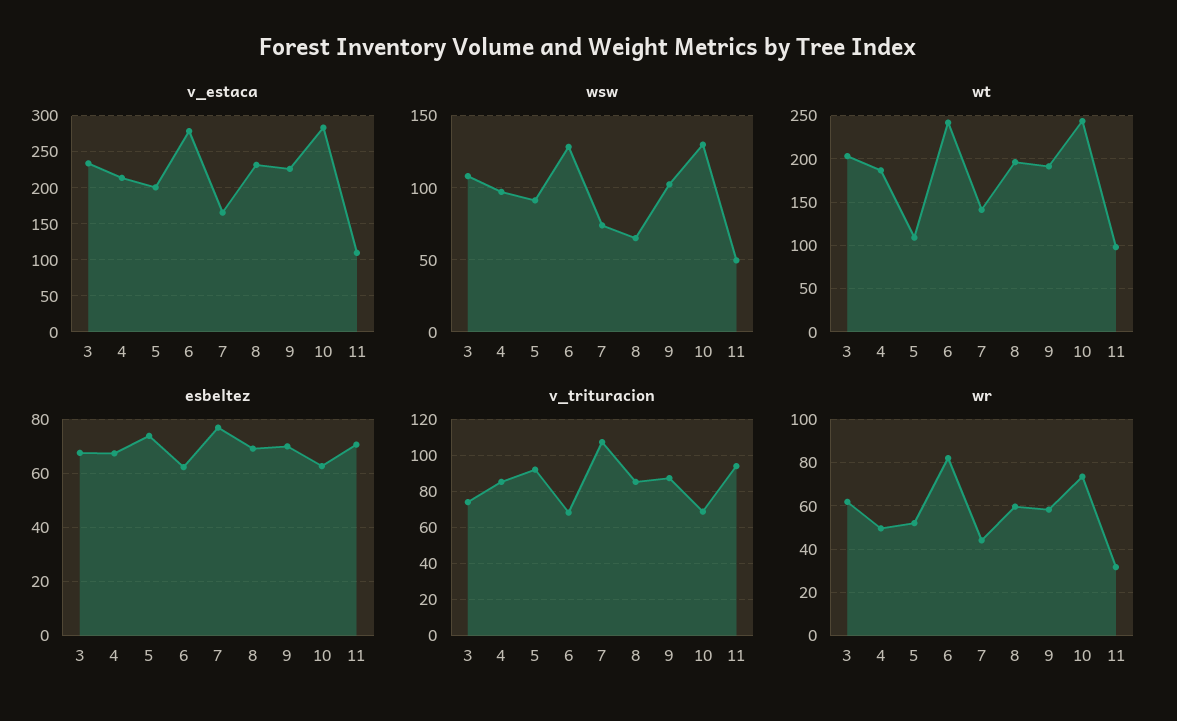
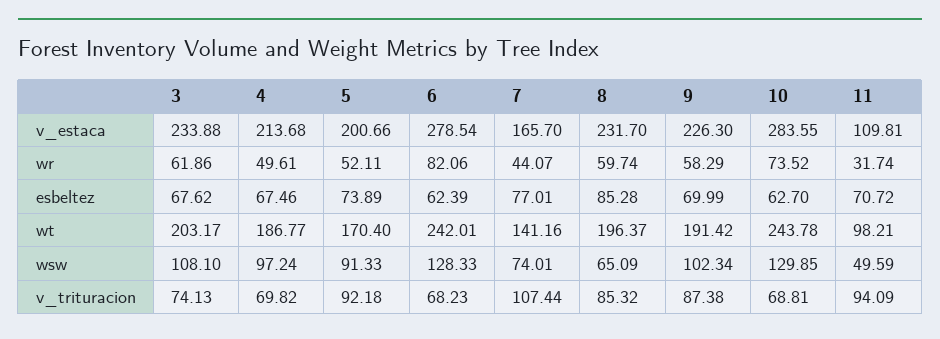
  {
    "v_estaca": {
      "3": 233.88,
      "4": 213.68,
      "5": 200.66,
      "6": 278.54,
      "7": 165.7,
      "8": 231.7,
      "9": 226.3,
      "10": 283.55,
      "11": 109.81
    },
    "wsw": {
      "3": 108.1,
      "4": 97.24,
      "5": 91.33,
      "6": 128.33,
      "7": 74.01,
      "8": 65.09,
      "9": 102.34,
      "10": 129.85,
      "11": 49.59
    },
    "wt": {
      "3": 203.17,
      "4": 186.77,
-     "5": 110,
+     "5": 170.4,
      "6": 242.01,
      "7": 141.16,
      "8": 196.37,
      "9": 191.42,
      "10": 243.78,
      "11": 98.21
    },
    "esbeltez": {
      "3": 67.62,
      "4": 67.46,
      "5": 73.89,
      "6": 62.39,
      "7": 77.01,
-     "8": 70,
+     "8": 85.28,
      "9": 69.99,
      "10": 62.7,
      "11": 70.72
    },
    "v_trituracion": {
      "3": 74.13,
-     "4": 85,
+     "4": 69.82,
      "5": 92.18,
      "6": 68.23,
      "7": 107.44,
      "8": 85.32,
      "9": 87.38,
      "10": 68.81,
      "11": 94.09
    },
    "wr": {
      "3": 61.86,
      "4": 49.61,
      "5": 52.11,
      "6": 82.06,
      "7": 44.07,
      "8": 59.74,
      "9": 58.29,
      "10": 73.52,
      "11": 31.74
    }
  }

